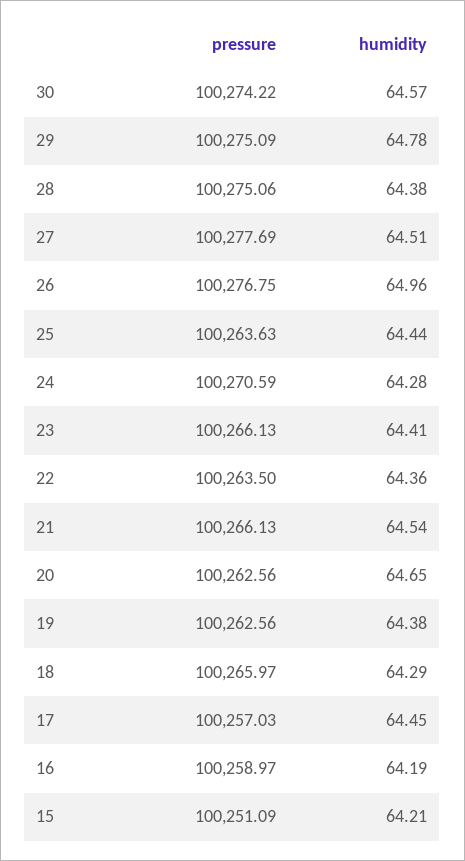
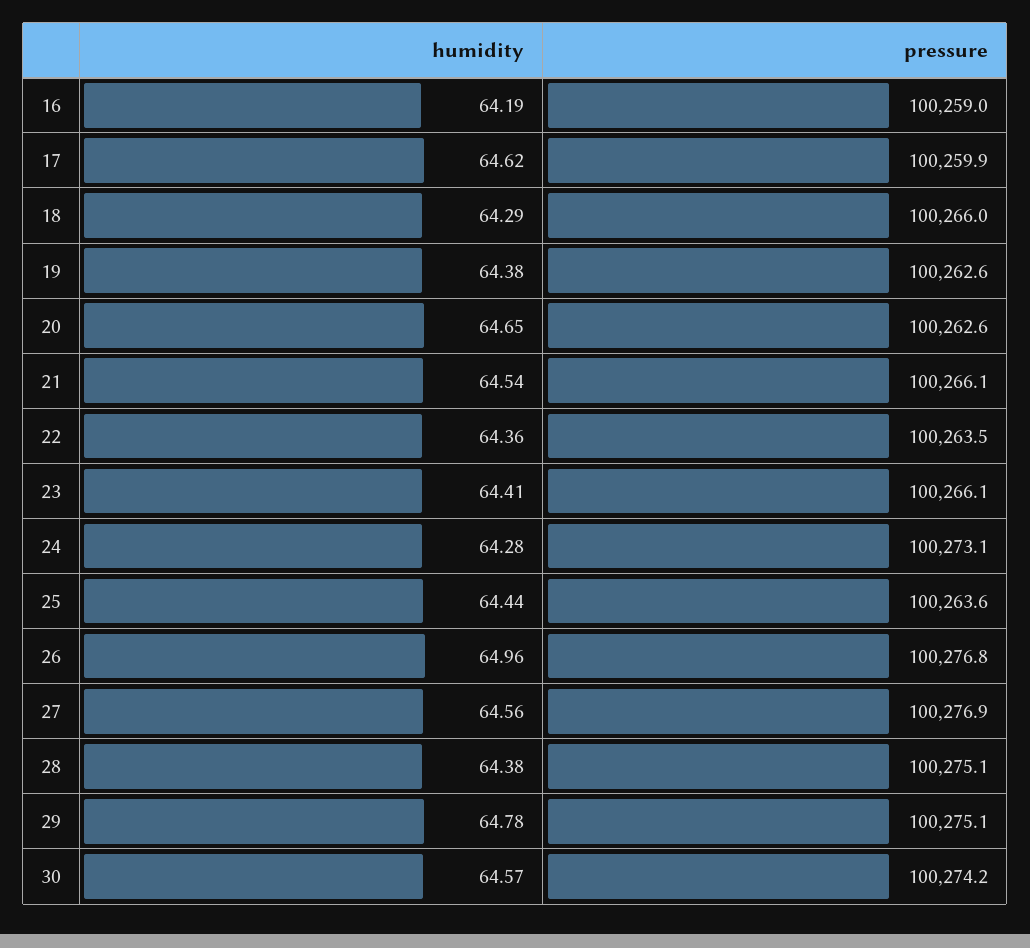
  {
    "pressure": {
      "30": 100274.22,
      "29": 100275.09,
      "28": 100275.06,
-     "27": 100277.69,
+     "27": 100276.9,
      "26": 100276.75,
      "25": 100263.63,
-     "24": 100270.59,
+     "24": 100273.1,
      "23": 100266.13,
      "22": 100263.5,
      "21": 100266.13,
      "20": 100262.56,
      "19": 100262.56,
      "18": 100265.97,
-     "17": 100257.03,
+     "17": 100259.9,
-     "16": 100258.97,
+     "16": 100258.97
-     "15": 100251.09
    },
    "humidity": {
      "30": 64.57,
      "29": 64.78,
      "28": 64.38,
-     "27": 64.51,
+     "27": 64.56,
      "26": 64.96,
      "25": 64.44,
      "24": 64.28,
      "23": 64.41,
      "22": 64.36,
      "21": 64.54,
      "20": 64.65,
      "19": 64.38,
      "18": 64.29,
-     "17": 64.45,
+     "17": 64.62,
-     "16": 64.19,
+     "16": 64.19
-     "15": 64.21
    }
  }

